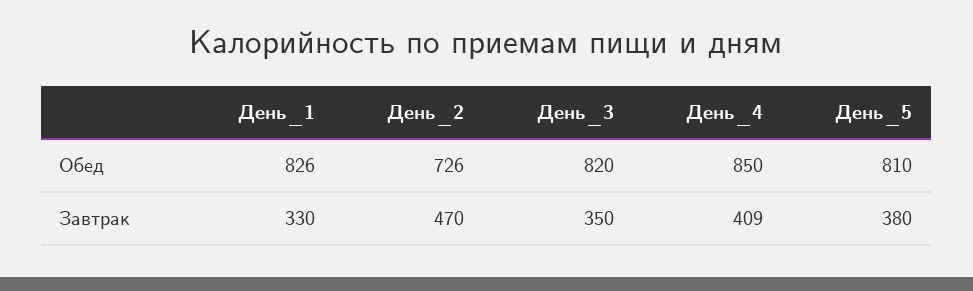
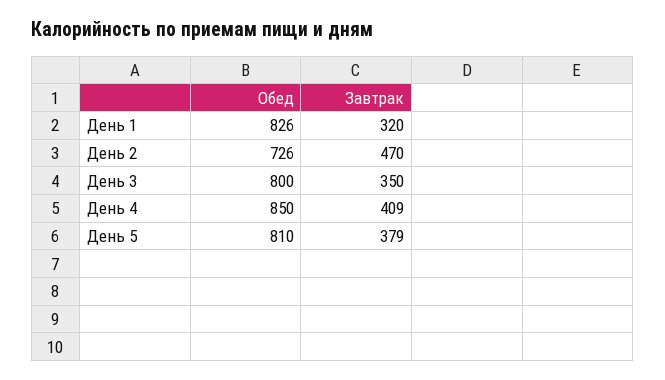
  {
    "День_1": {
      "Обед": 826,
-     "Завтрак": 330
+     "Завтрак": 320
    },
    "День_2": {
      "Обед": 726,
      "Завтрак": 470
    },
    "День_3": {
-     "Обед": 820,
+     "Обед": 800,
      "Завтрак": 350
    },
    "День_4": {
      "Обед": 850,
      "Завтрак": 409
    },
    "День_5": {
      "Обед": 810,
-     "Завтрак": 380
+     "Завтрак": 379
    }
  }

